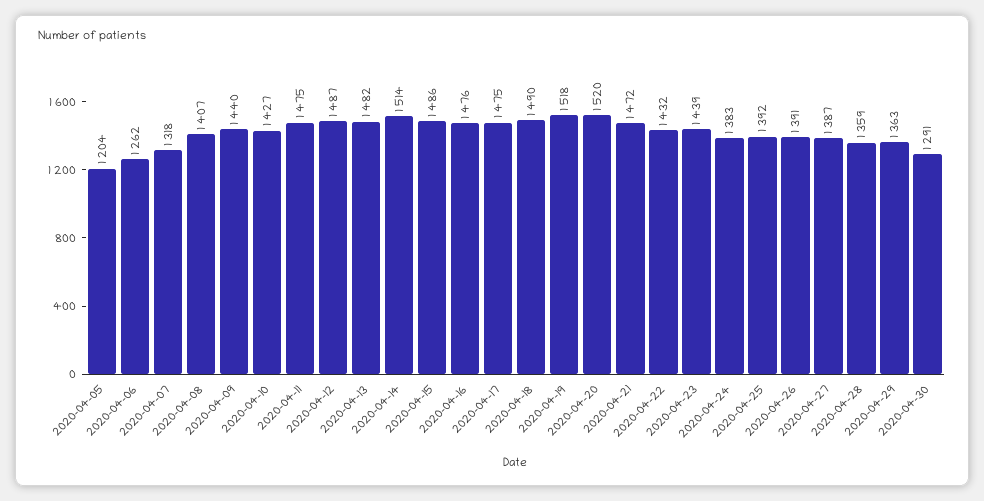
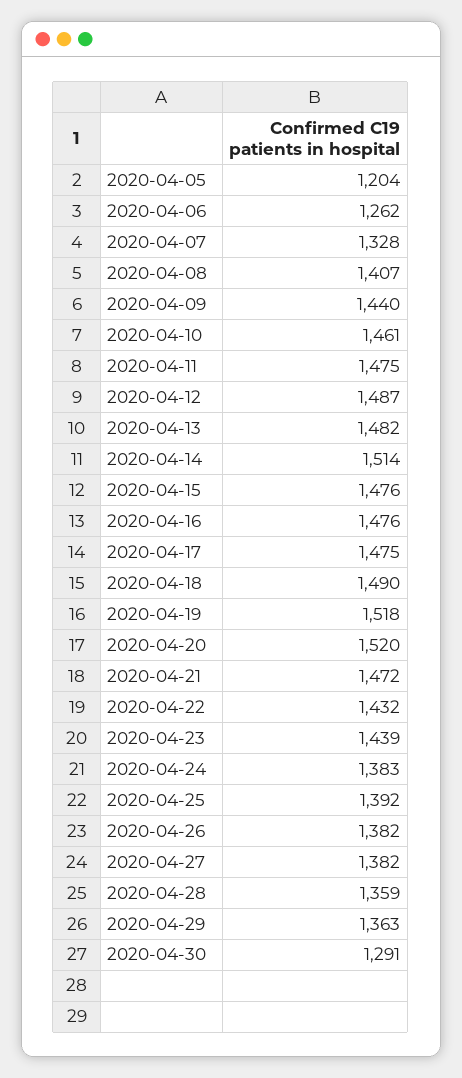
  {
    "2020-04-05": 1204,
    "2020-04-06": 1262,
-   "2020-04-07": 1318,
+   "2020-04-07": 1328,
    "2020-04-08": 1407,
    "2020-04-09": 1440,
-   "2020-04-10": 1427,
+   "2020-04-10": 1461,
    "2020-04-11": 1475,
    "2020-04-12": 1487,
    "2020-04-13": 1482,
    "2020-04-14": 1514,
-   "2020-04-15": 1486,
+   "2020-04-15": 1476,
    "2020-04-16": 1476,
    "2020-04-17": 1475,
    "2020-04-18": 1490,
    "2020-04-19": 1518,
    "2020-04-20": 1520,
    "2020-04-21": 1472,
    "2020-04-22": 1432,
    "2020-04-23": 1439,
    "2020-04-24": 1383,
    "2020-04-25": 1392,
-   "2020-04-26": 1391,
+   "2020-04-26": 1382,
-   "2020-04-27": 1387,
+   "2020-04-27": 1382,
    "2020-04-28": 1359,
    "2020-04-29": 1363,
    "2020-04-30": 1291
  }

